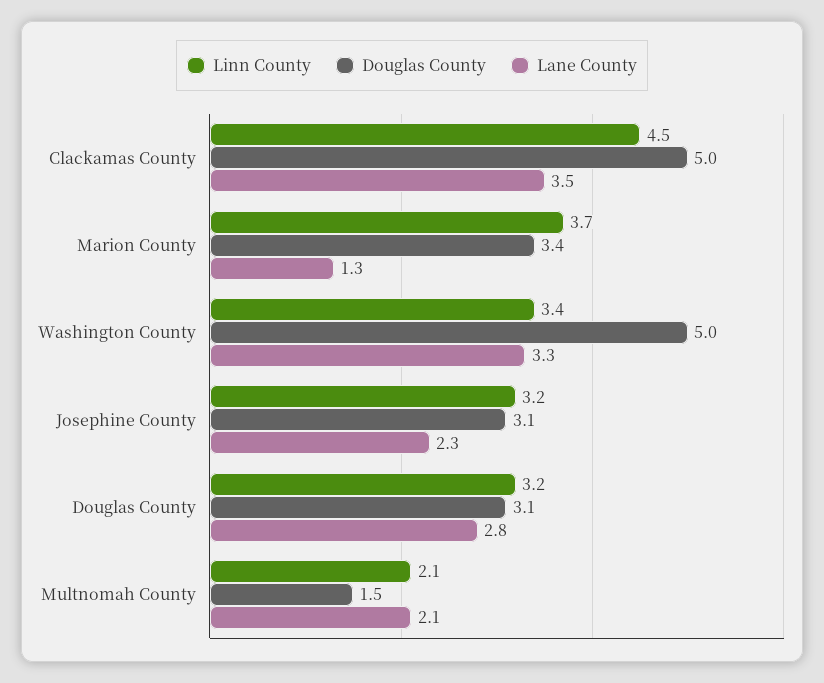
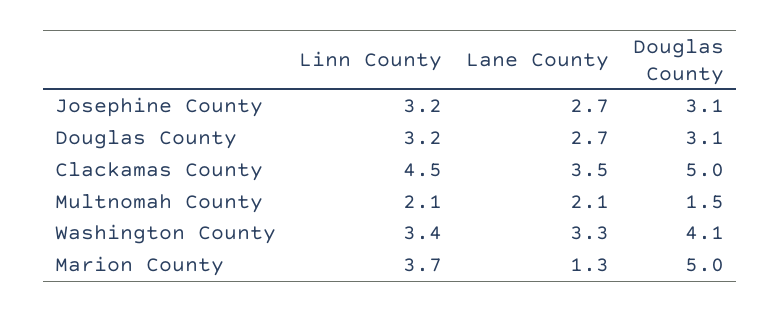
  {
    "Linn County": {
      "Clackamas County": 4.5,
      "Marion County": 3.7,
      "Washington County": 3.4,
      "Josephine County": 3.2,
      "Douglas County": 3.2,
      "Multnomah County": 2.1
    },
    "Douglas County": {
      "Clackamas County": 5,
-     "Marion County": 3.4,
+     "Marion County": 5,
-     "Washington County": 5,
+     "Washington County": 4.1,
      "Josephine County": 3.1,
      "Douglas County": 3.1,
      "Multnomah County": 1.5
    },
    "Lane County": {
      "Clackamas County": 3.5,
      "Marion County": 1.3,
      "Washington County": 3.3,
-     "Josephine County": 2.3,
+     "Josephine County": 2.7,
-     "Douglas County": 2.8,
+     "Douglas County": 2.7,
      "Multnomah County": 2.1
    }
  }

